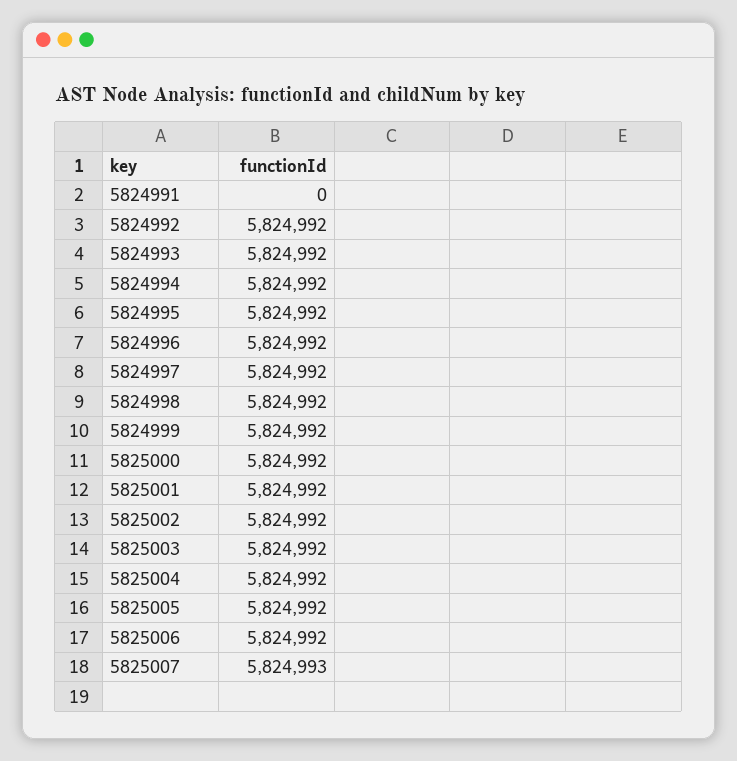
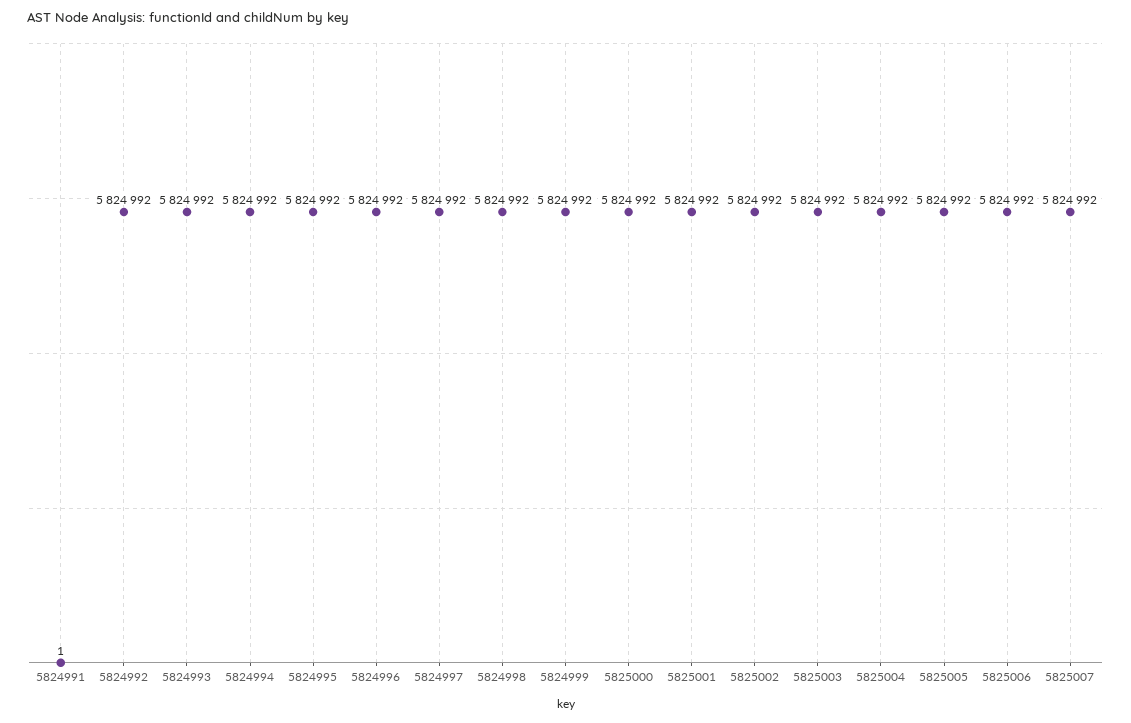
  {
-   "5824991": 0,
+   "5824991": 1,
    "5824992": 5824992,
    "5824993": 5824992,
    "5824994": 5824992,
    "5824995": 5824992,
    "5824996": 5824992,
    "5824997": 5824992,
    "5824998": 5824992,
    "5824999": 5824992,
    "5825000": 5824992,
    "5825001": 5824992,
    "5825002": 5824992,
    "5825003": 5824992,
    "5825004": 5824992,
    "5825005": 5824992,
    "5825006": 5824992,
-   "5825007": 5824993
+   "5825007": 5824992
  }

